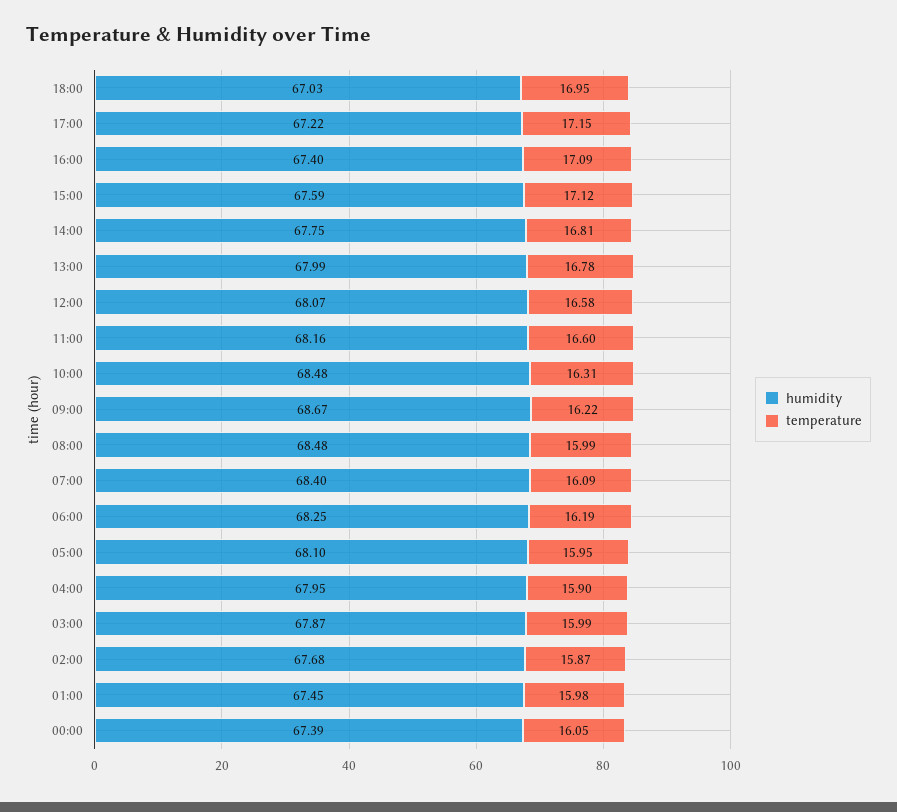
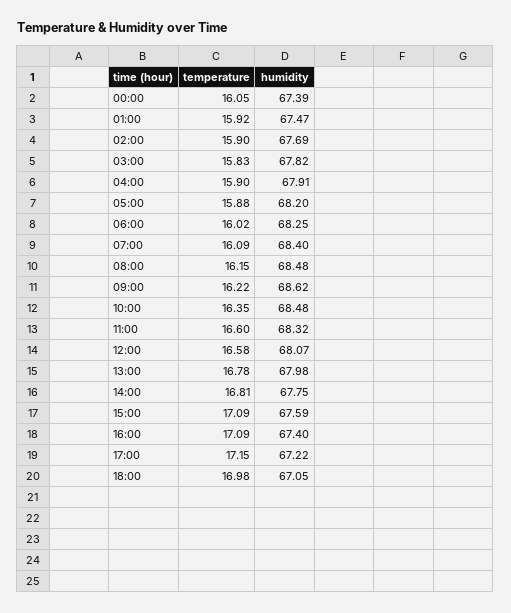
  {
    "humidity": {
-     "18:00": 67.03,
+     "18:00": 67.05,
      "17:00": 67.22,
      "16:00": 67.4,
      "15:00": 67.59,
      "14:00": 67.75,
-     "13:00": 67.99,
+     "13:00": 67.98,
      "12:00": 68.07,
-     "11:00": 68.16,
+     "11:00": 68.32,
      "10:00": 68.48,
-     "09:00": 68.67,
+     "09:00": 68.62,
      "08:00": 68.48,
      "07:00": 68.4,
      "06:00": 68.25,
-     "05:00": 68.1,
+     "05:00": 68.2,
-     "04:00": 67.95,
+     "04:00": 67.91,
-     "03:00": 67.87,
+     "03:00": 67.82,
-     "02:00": 67.68,
+     "02:00": 67.69,
-     "01:00": 67.45,
+     "01:00": 67.47,
      "00:00": 67.39
    },
    "temperature": {
-     "18:00": 16.95,
+     "18:00": 16.98,
      "17:00": 17.15,
      "16:00": 17.09,
-     "15:00": 17.12,
+     "15:00": 17.09,
      "14:00": 16.81,
      "13:00": 16.78,
      "12:00": 16.58,
      "11:00": 16.6,
-     "10:00": 16.31,
+     "10:00": 16.35,
      "09:00": 16.22,
-     "08:00": 15.99,
+     "08:00": 16.15,
      "07:00": 16.09,
-     "06:00": 16.19,
+     "06:00": 16.02,
-     "05:00": 15.95,
+     "05:00": 15.88,
      "04:00": 15.9,
-     "03:00": 15.99,
+     "03:00": 15.83,
-     "02:00": 15.87,
+     "02:00": 15.9,
-     "01:00": 15.98,
+     "01:00": 15.92,
      "00:00": 16.05
    }
  }

